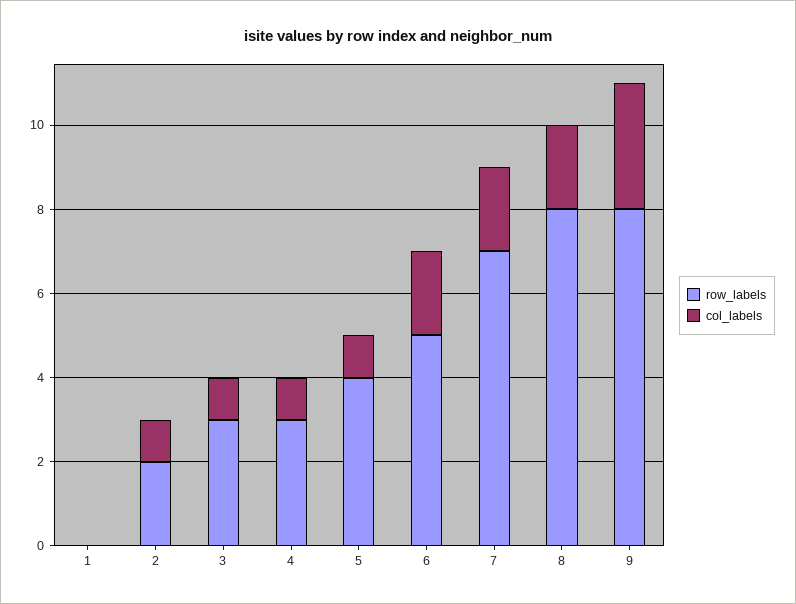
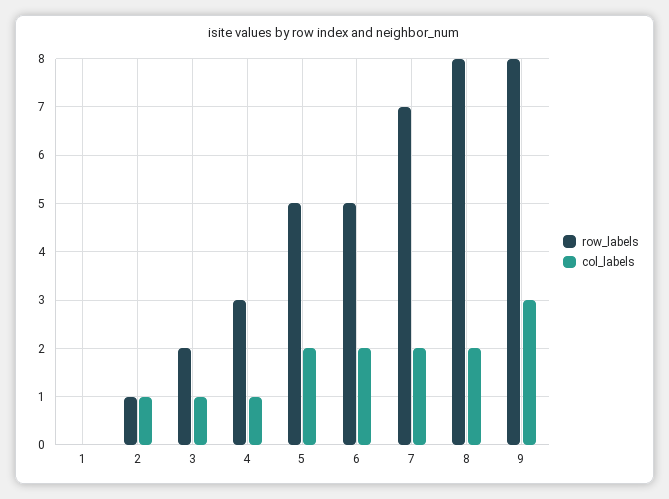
  {
    "row_labels": {
      "1": 0,
-     "2": 2,
+     "2": 1,
-     "3": 3,
+     "3": 2,
      "4": 3,
-     "5": 4,
+     "5": 5,
      "6": 5,
      "7": 7,
      "8": 8,
      "9": 8
    },
    "col_labels": {
      "1": 0,
      "2": 1,
      "3": 1,
      "4": 1,
-     "5": 1,
+     "5": 2,
      "6": 2,
      "7": 2,
      "8": 2,
      "9": 3
    }
  }

